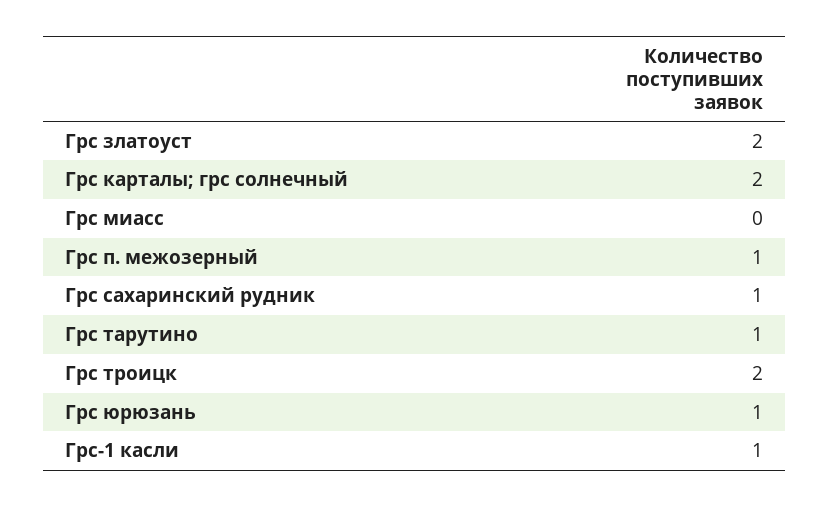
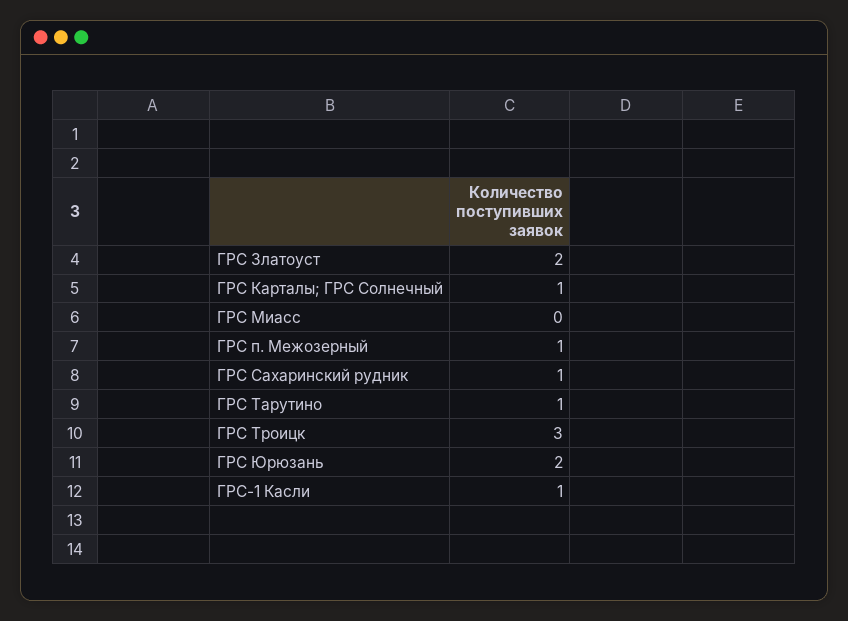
  {
    "Грс златоуст": 2,
-   "Грс карталы; грс солнечный": 2,
+   "Грс карталы; грс солнечный": 1,
    "Грс миасс": 0,
    "Грс п. межозерный": 1,
    "Грс сахаринский рудник": 1,
    "Грс тарутино": 1,
-   "Грс троицк": 2,
+   "Грс троицк": 3,
-   "Грс юрюзань": 1,
+   "Грс юрюзань": 2,
    "Грс-1 касли": 1
  }

